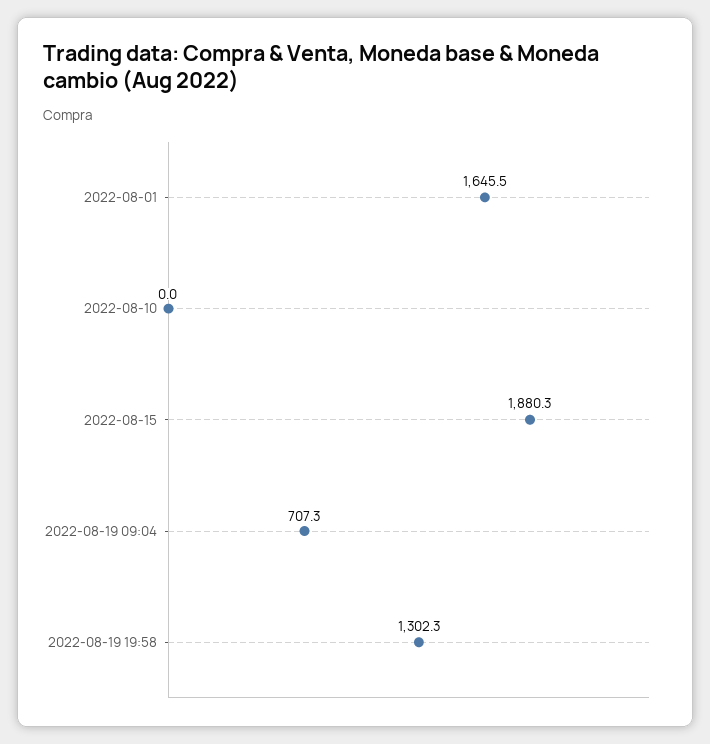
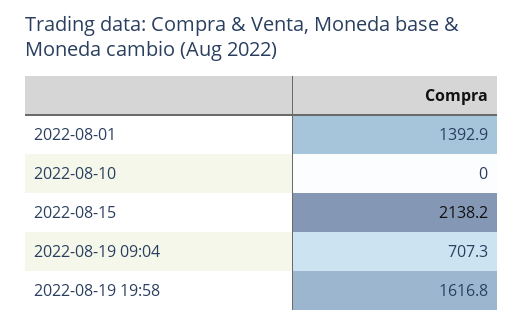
  {
-   "2022-08-01": 1645.5,
+   "2022-08-01": 1392.9,
    "2022-08-10": 0,
-   "2022-08-15": 1880.3,
+   "2022-08-15": 2138.2,
    "2022-08-19 09:04": 707.3,
-   "2022-08-19 19:58": 1302.3
+   "2022-08-19 19:58": 1616.8
  }

